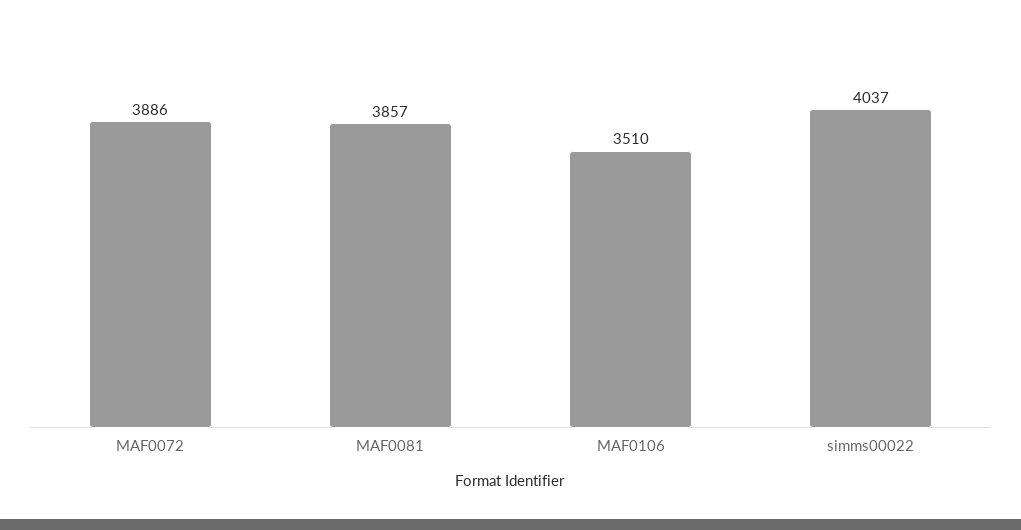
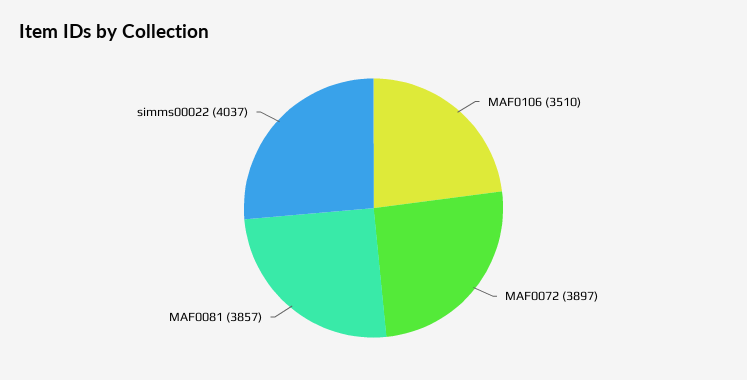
  {
-   "MAF0072": 3886,
+   "MAF0072": 3897,
    "MAF0081": 3857,
    "MAF0106": 3510,
    "simms00022": 4037
  }

